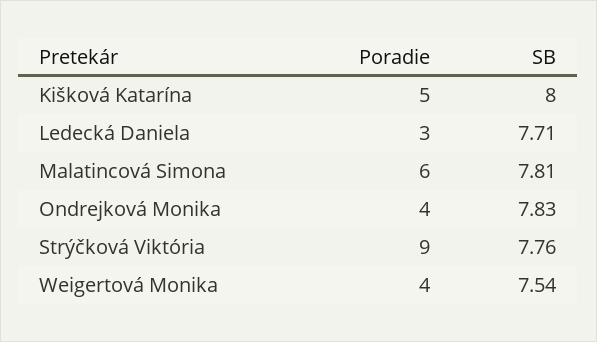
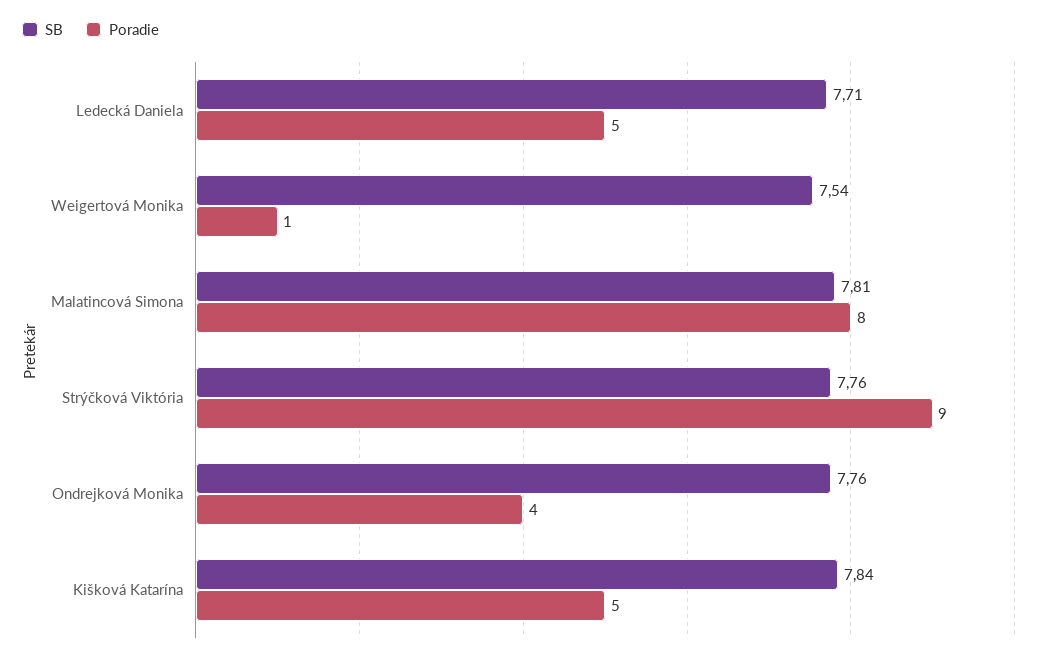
  {
    "Poradie": {
      "Kišková Katarína": 5,
-     "Ledecká Daniela": 3,
+     "Ledecká Daniela": 5,
-     "Malatincová Simona": 6,
+     "Malatincová Simona": 8,
      "Ondrejková Monika": 4,
      "Strýčková Viktória": 9,
-     "Weigertová Monika": 4
+     "Weigertová Monika": 1
    },
    "SB": {
-     "Kišková Katarína": 8,
+     "Kišková Katarína": 7.84,
      "Ledecká Daniela": 7.71,
      "Malatincová Simona": 7.81,
-     "Ondrejková Monika": 7.83,
+     "Ondrejková Monika": 7.76,
      "Strýčková Viktória": 7.76,
      "Weigertová Monika": 7.54
    }
  }

